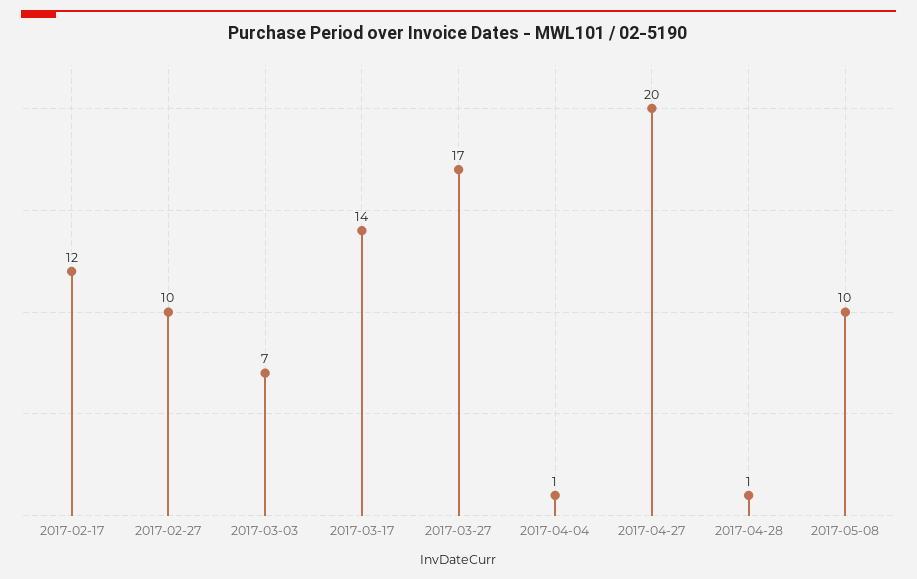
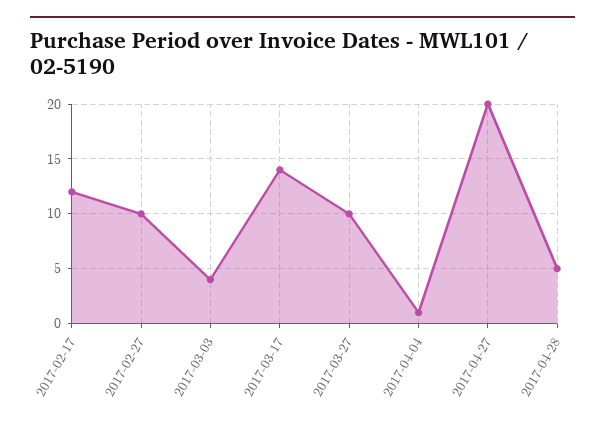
  {
    "2017-02-17": 12,
    "2017-02-27": 10,
-   "2017-03-03": 7,
+   "2017-03-03": 4,
    "2017-03-17": 14,
-   "2017-03-27": 17,
+   "2017-03-27": 10,
    "2017-04-04": 1,
    "2017-04-27": 20,
-   "2017-04-28": 1,
+   "2017-04-28": 5
-   "2017-05-08": 10
  }

